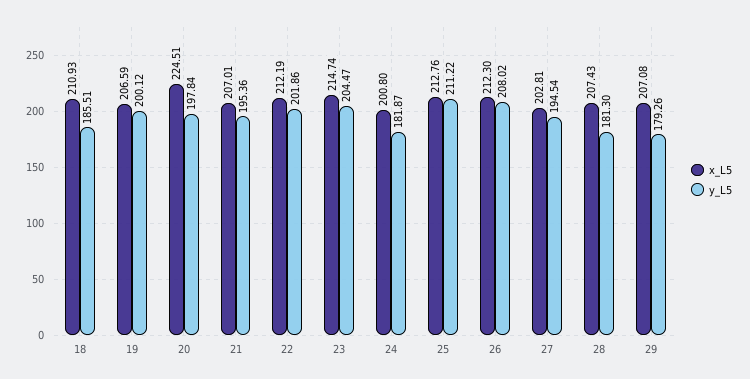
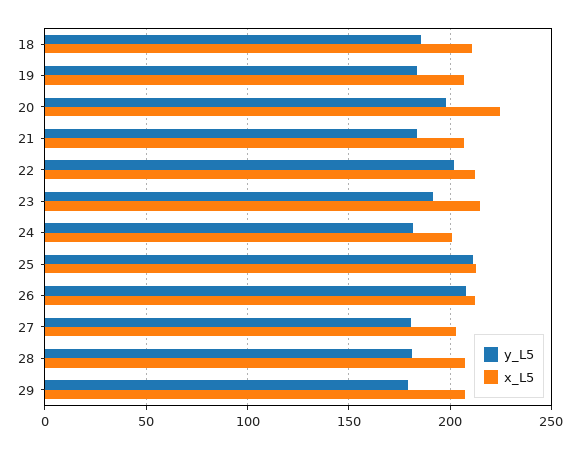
  {
    "x_L5": {
      "18": 210.93,
      "19": 206.59,
      "20": 224.51,
      "21": 207.01,
      "22": 212.19,
      "23": 214.74,
      "24": 200.8,
      "25": 212.76,
      "26": 212.3,
      "27": 202.81,
      "28": 207.43,
      "29": 207.08
    },
    "y_L5": {
      "18": 185.51,
-     "19": 200.12,
+     "19": 185,
      "20": 197.84,
-     "21": 195.36,
+     "21": 185,
      "22": 201.86,
-     "23": 204.47,
+     "23": 190,
      "24": 181.87,
      "25": 211.22,
      "26": 208.02,
-     "27": 194.54,
+     "27": 180,
      "28": 181.3,
      "29": 179.26
    }
  }

